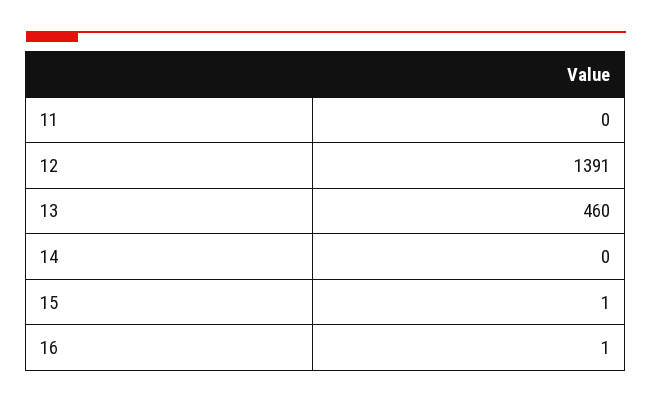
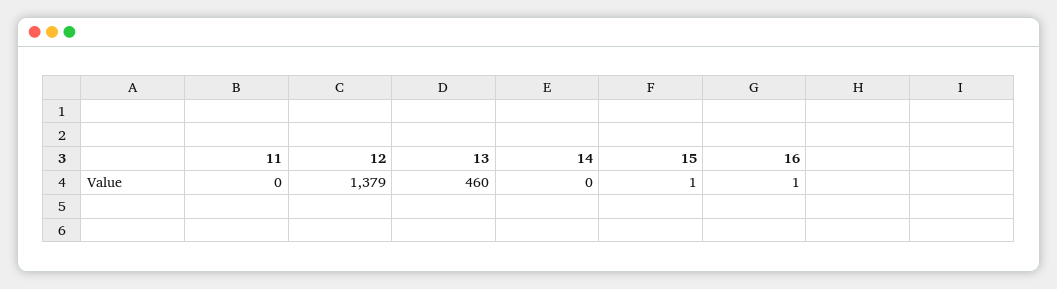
  {
    "11": 0,
-   "12": 1391,
+   "12": 1379,
    "13": 460,
    "14": 0,
    "15": 1,
    "16": 1
  }

